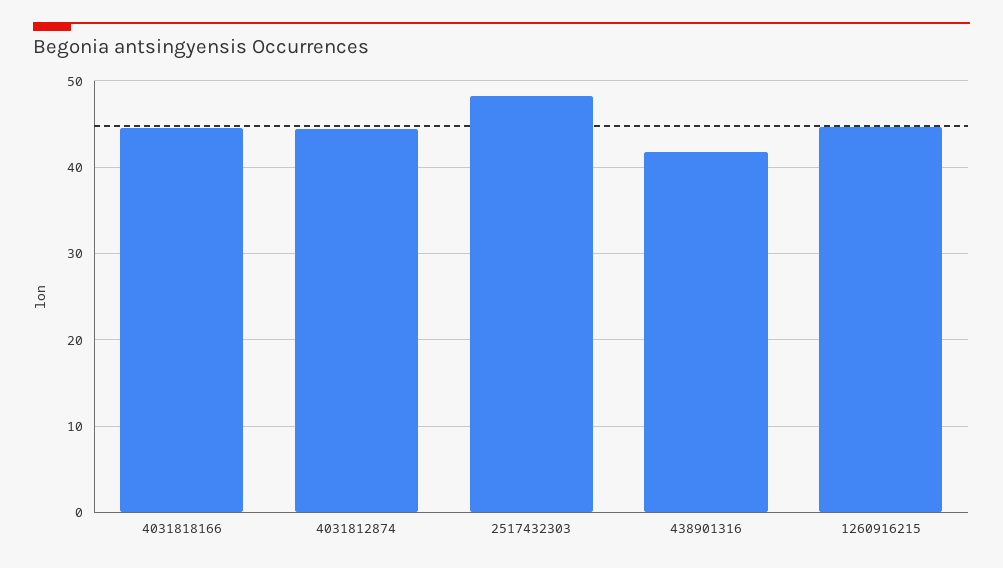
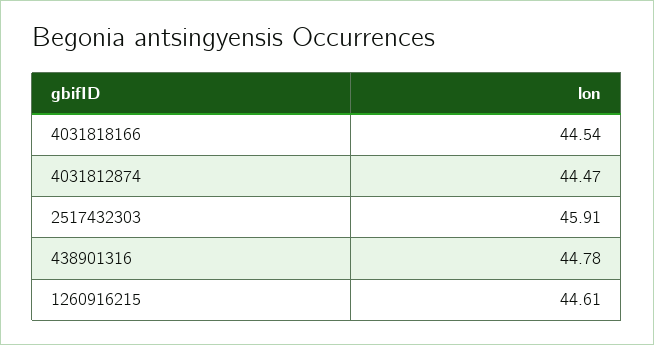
  {
    "4031818166": 44.54,
    "4031812874": 44.47,
-   "2517432303": 48,
+   "2517432303": 45.91,
-   "438901316": 42,
+   "438901316": 44.78,
    "1260916215": 44.61
  }

